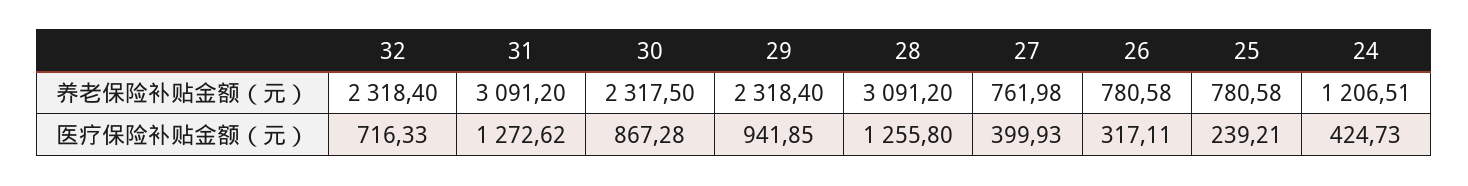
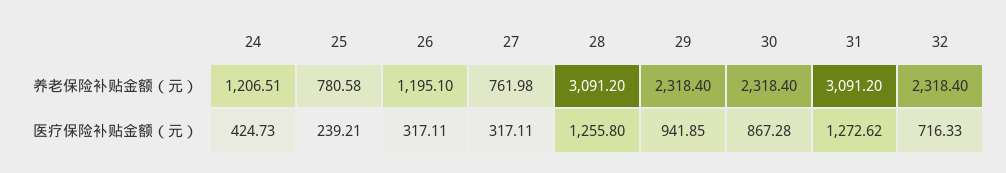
  {
    "32": {
      "养老保险补贴金额（元）": 2318.4,
      "医疗保险补贴金额（元）": 716.33
    },
    "31": {
      "养老保险补贴金额（元）": 3091.2,
      "医疗保险补贴金额（元）": 1272.62
    },
    "30": {
-     "养老保险补贴金额（元）": 2317.5,
+     "养老保险补贴金额（元）": 2318.4,
      "医疗保险补贴金额（元）": 867.28
    },
    "29": {
      "养老保险补贴金额（元）": 2318.4,
      "医疗保险补贴金额（元）": 941.85
    },
    "28": {
      "养老保险补贴金额（元）": 3091.2,
      "医疗保险补贴金额（元）": 1255.8
    },
    "27": {
      "养老保险补贴金额（元）": 761.98,
-     "医疗保险补贴金额（元）": 399.93
+     "医疗保险补贴金额（元）": 317.11
    },
    "26": {
-     "养老保险补贴金额（元）": 780.58,
+     "养老保险补贴金额（元）": 1195.1,
      "医疗保险补贴金额（元）": 317.11
    },
    "25": {
      "养老保险补贴金额（元）": 780.58,
      "医疗保险补贴金额（元）": 239.21
    },
    "24": {
      "养老保险补贴金额（元）": 1206.51,
      "医疗保险补贴金额（元）": 424.73
    }
  }

